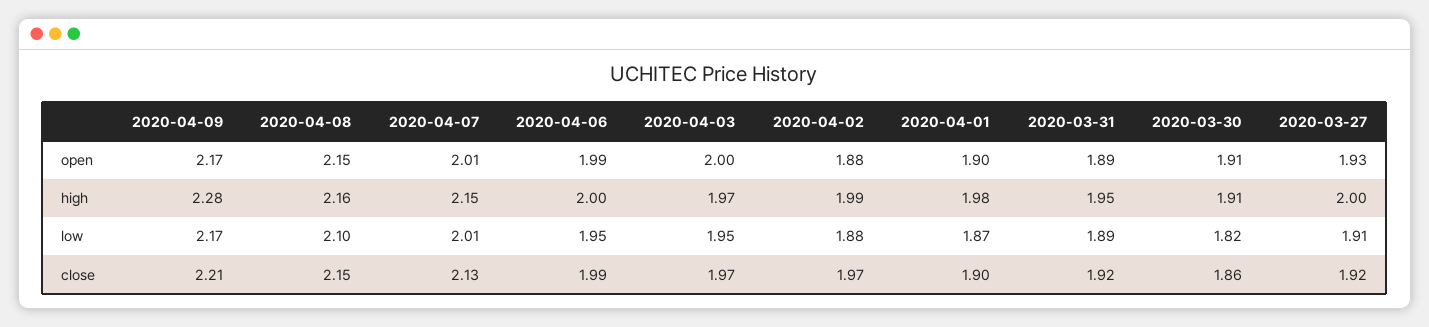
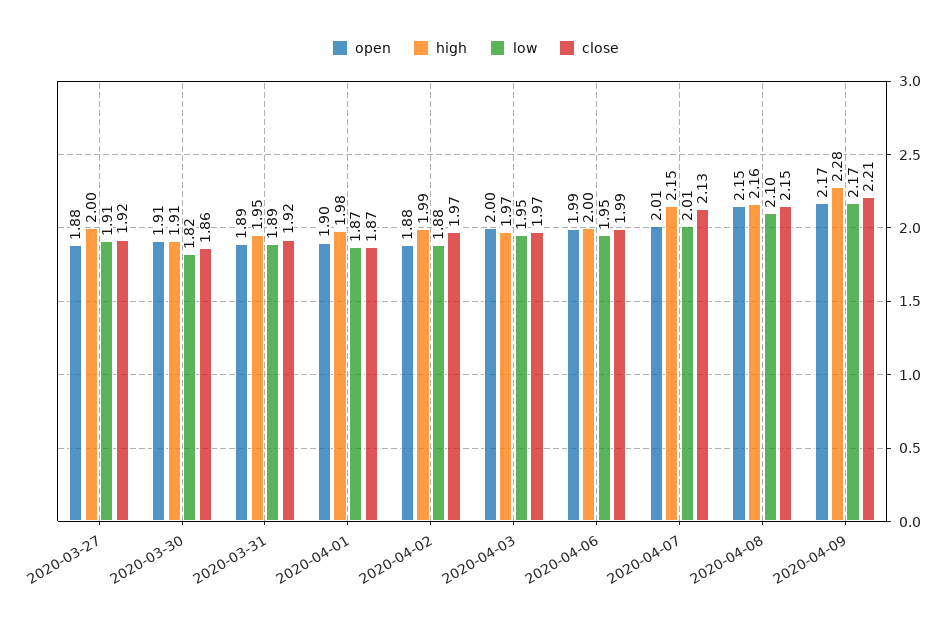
  {
    "open": {
      "2020-04-09": 2.17,
      "2020-04-08": 2.15,
      "2020-04-07": 2.01,
      "2020-04-06": 1.99,
      "2020-04-03": 2,
      "2020-04-02": 1.88,
      "2020-04-01": 1.9,
      "2020-03-31": 1.89,
      "2020-03-30": 1.91,
-     "2020-03-27": 1.93
+     "2020-03-27": 1.88
    },
    "high": {
      "2020-04-09": 2.28,
      "2020-04-08": 2.16,
      "2020-04-07": 2.15,
      "2020-04-06": 2,
      "2020-04-03": 1.97,
      "2020-04-02": 1.99,
      "2020-04-01": 1.98,
      "2020-03-31": 1.95,
      "2020-03-30": 1.91,
      "2020-03-27": 2
    },
    "low": {
      "2020-04-09": 2.17,
      "2020-04-08": 2.1,
      "2020-04-07": 2.01,
      "2020-04-06": 1.95,
      "2020-04-03": 1.95,
      "2020-04-02": 1.88,
      "2020-04-01": 1.87,
      "2020-03-31": 1.89,
      "2020-03-30": 1.82,
      "2020-03-27": 1.91
    },
    "close": {
      "2020-04-09": 2.21,
      "2020-04-08": 2.15,
      "2020-04-07": 2.13,
      "2020-04-06": 1.99,
      "2020-04-03": 1.97,
      "2020-04-02": 1.97,
-     "2020-04-01": 1.9,
+     "2020-04-01": 1.87,
      "2020-03-31": 1.92,
      "2020-03-30": 1.86,
      "2020-03-27": 1.92
    }
  }

